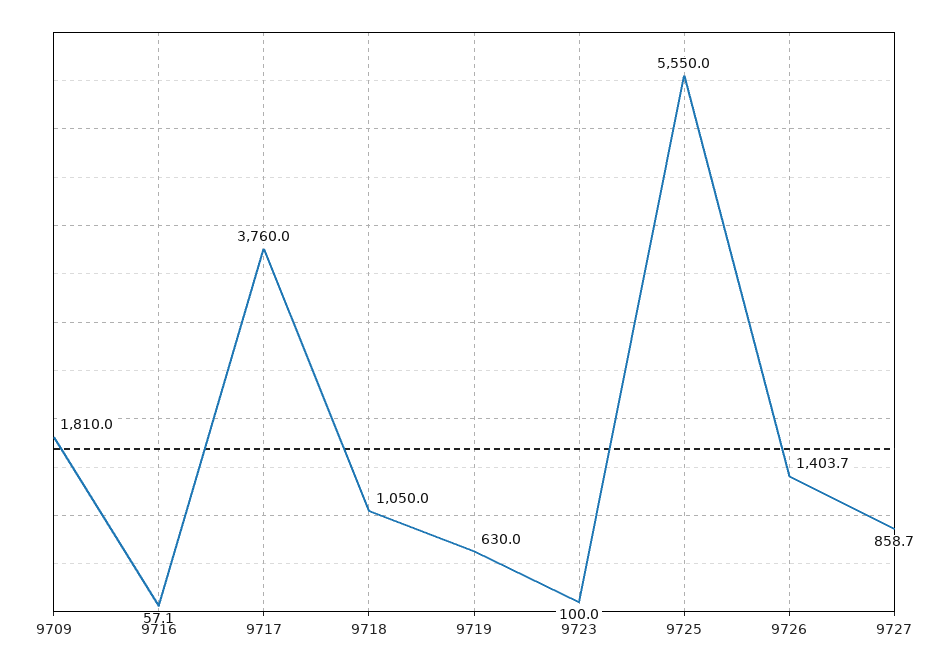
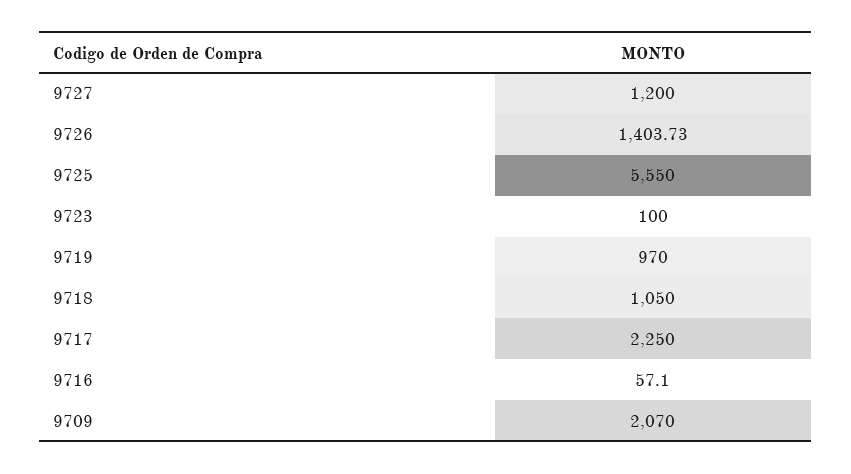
  {
-   "9709": 1810,
+   "9709": 2070,
    "9716": 57.1,
-   "9717": 3760,
+   "9717": 2250,
    "9718": 1050,
-   "9719": 630,
+   "9719": 970,
    "9723": 100,
    "9725": 5550,
    "9726": 1403.73,
-   "9727": 858.7
+   "9727": 1200
  }

